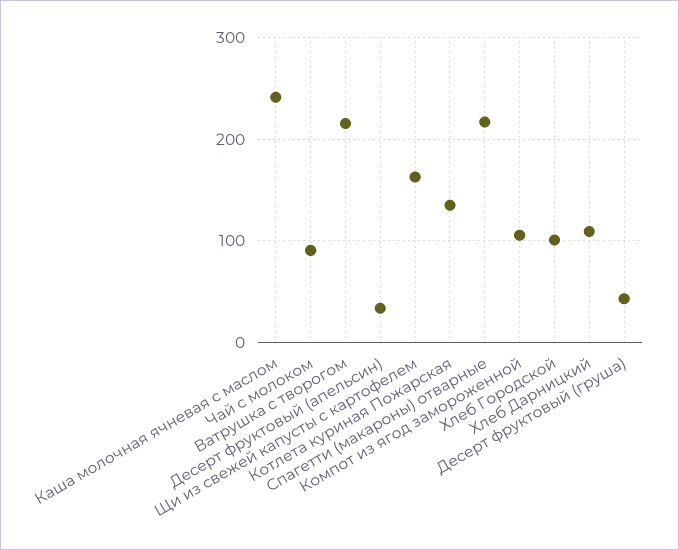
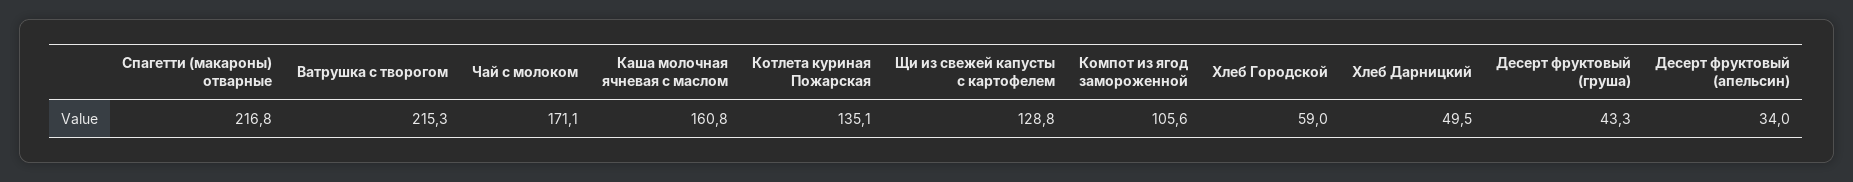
  {
-   "Каша молочная ячневая с маслом": 240,
+   "Каша молочная ячневая с маслом": 160.8,
-   "Чай с молоком": 90,
+   "Чай с молоком": 171.1,
    "Ватрушка с творогом": 215.3,
    "Десерт фруктовый (апельсин)": 34,
-   "Щи из свежей капусты с картофелем": 160,
+   "Щи из свежей капусты с картофелем": 128.8,
    "Котлета куриная Пожарская": 135.1,
    "Спагетти (макароны) отварные": 216.8,
    "Компот из ягод замороженной": 105.6,
-   "Хлеб Городской": 100,
+   "Хлеб Городской": 59,
-   "Хлеб Дарницкий": 110,
+   "Хлеб Дарницкий": 49.5,
    "Десерт фруктовый (груша)": 43.3
  }

